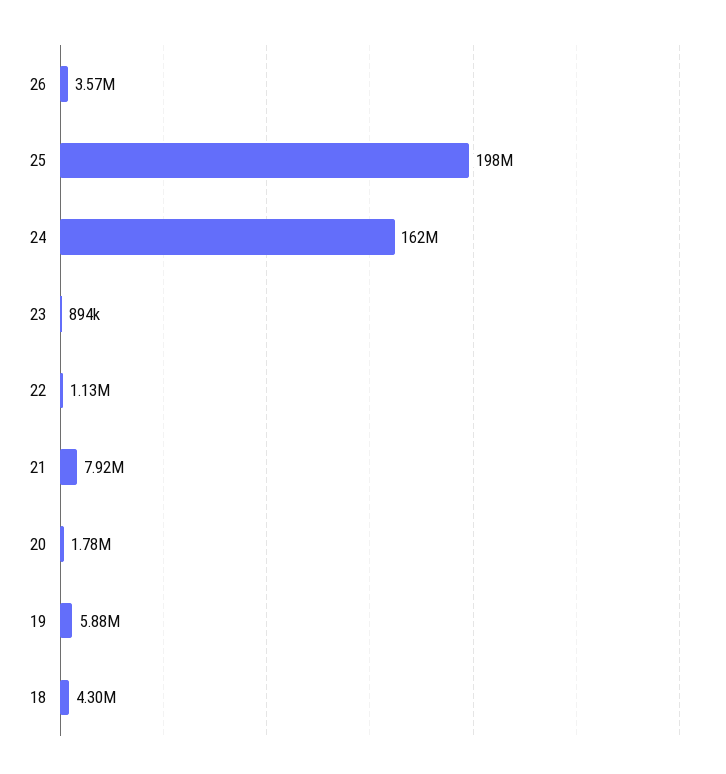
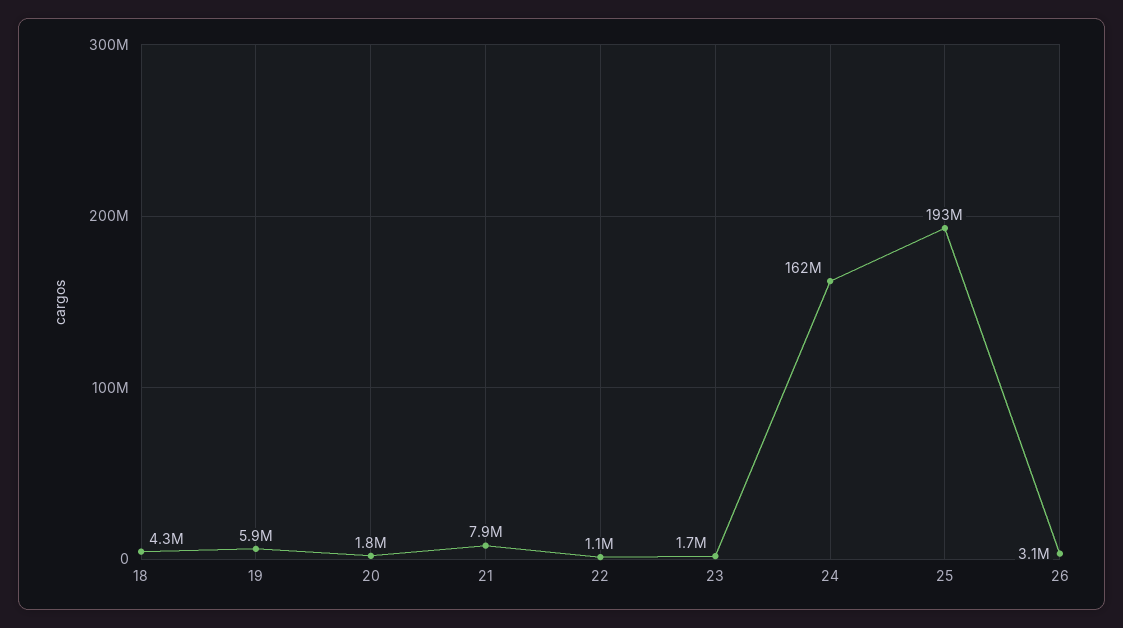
  {
-   "26": 3570000,
+   "26": 3100000,
-   "25": 198000000,
+   "25": 193000000,
    "24": 162000000,
-   "23": 894000,
+   "23": 1700000,
    "22": 1130000,
    "21": 7920000,
    "20": 1780000,
    "19": 5880000,
    "18": 4300000
  }

